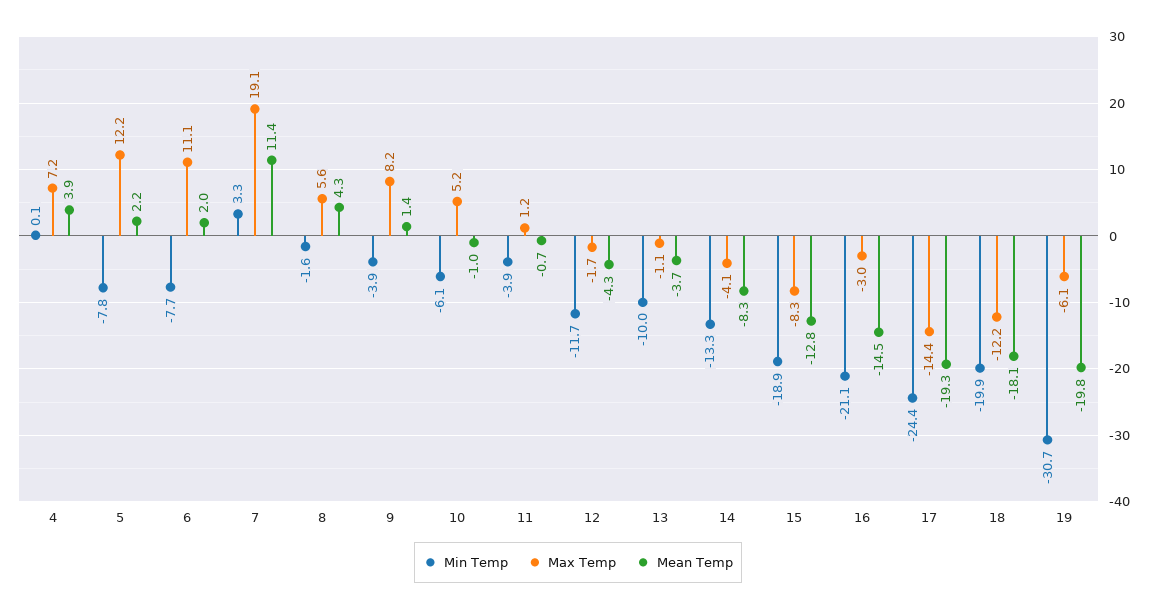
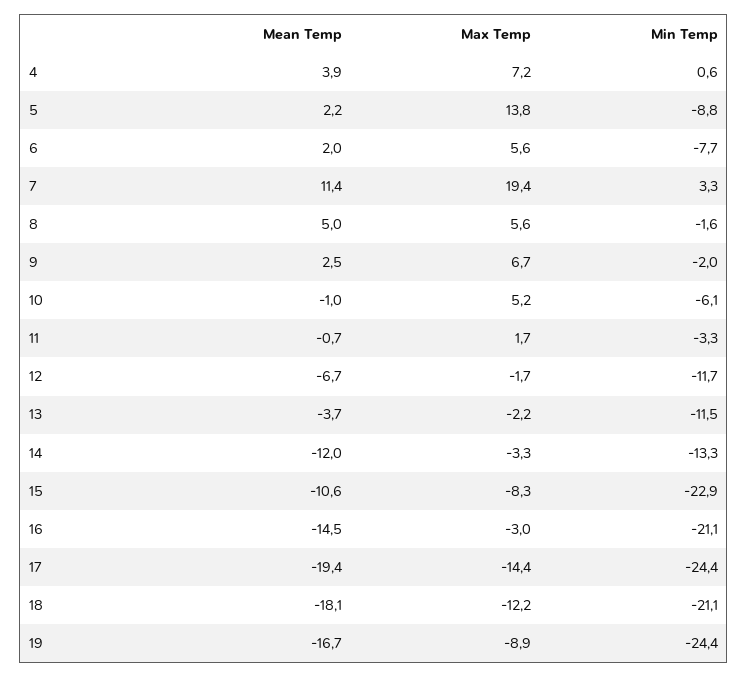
  {
    "Min Temp": {
-     "4": 0.1,
+     "4": 0.6,
-     "5": -7.8,
+     "5": -8.8,
      "6": -7.7,
      "7": 3.3,
      "8": -1.6,
-     "9": -3.9,
+     "9": -2,
      "10": -6.1,
-     "11": -3.9,
+     "11": -3.3,
      "12": -11.7,
-     "13": -10,
+     "13": -11.5,
      "14": -13.3,
-     "15": -18.9,
+     "15": -22.9,
      "16": -21.1,
      "17": -24.4,
-     "18": -19.9,
+     "18": -21.1,
-     "19": -30.7
+     "19": -24.4
    },
    "Max Temp": {
      "4": 7.2,
-     "5": 12.2,
+     "5": 13.8,
-     "6": 11.1,
+     "6": 5.6,
-     "7": 19.1,
+     "7": 19.4,
      "8": 5.6,
-     "9": 8.2,
+     "9": 6.7,
      "10": 5.2,
-     "11": 1.2,
+     "11": 1.7,
      "12": -1.7,
-     "13": -1.1,
+     "13": -2.2,
-     "14": -4.1,
+     "14": -3.3,
      "15": -8.3,
      "16": -3,
      "17": -14.4,
      "18": -12.2,
-     "19": -6.1
+     "19": -8.9
    },
    "Mean Temp": {
      "4": 3.9,
      "5": 2.2,
      "6": 2,
      "7": 11.4,
-     "8": 4.3,
+     "8": 5,
-     "9": 1.4,
+     "9": 2.5,
      "10": -1,
      "11": -0.7,
-     "12": -4.3,
+     "12": -6.7,
      "13": -3.7,
-     "14": -8.3,
+     "14": -12,
-     "15": -12.8,
+     "15": -10.6,
      "16": -14.5,
-     "17": -19.3,
+     "17": -19.4,
      "18": -18.1,
-     "19": -19.8
+     "19": -16.7
    }
  }

